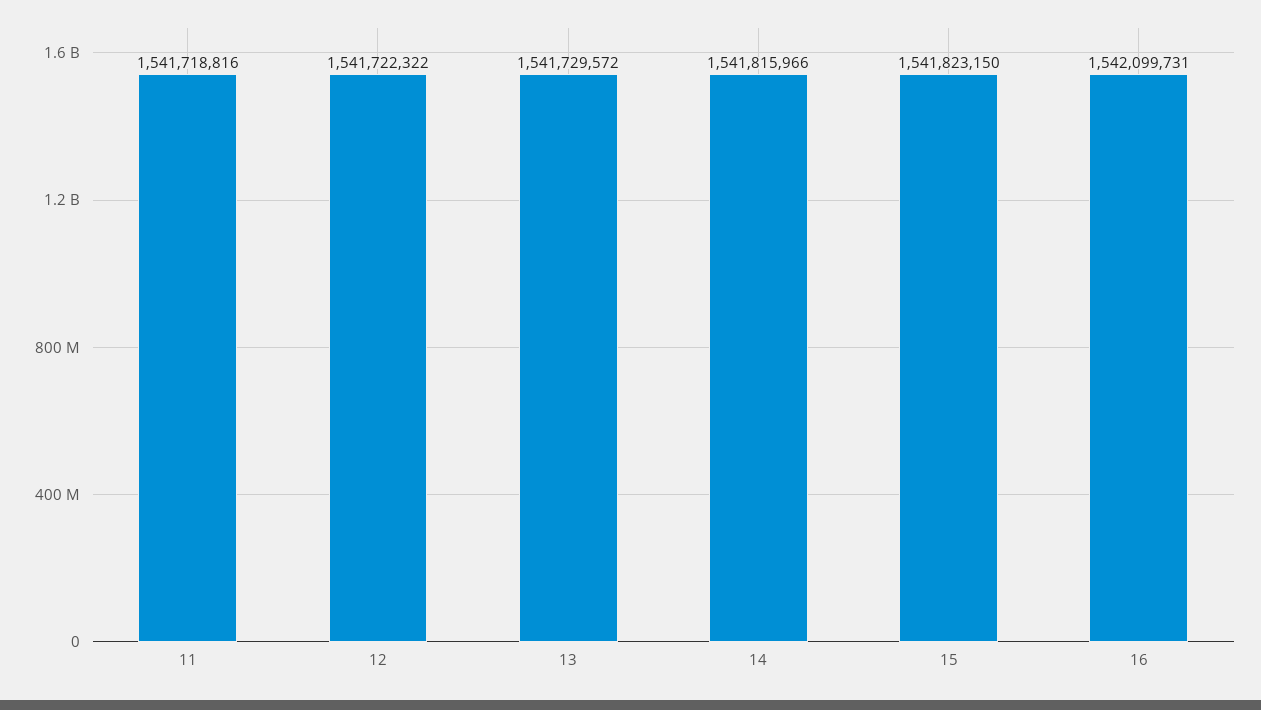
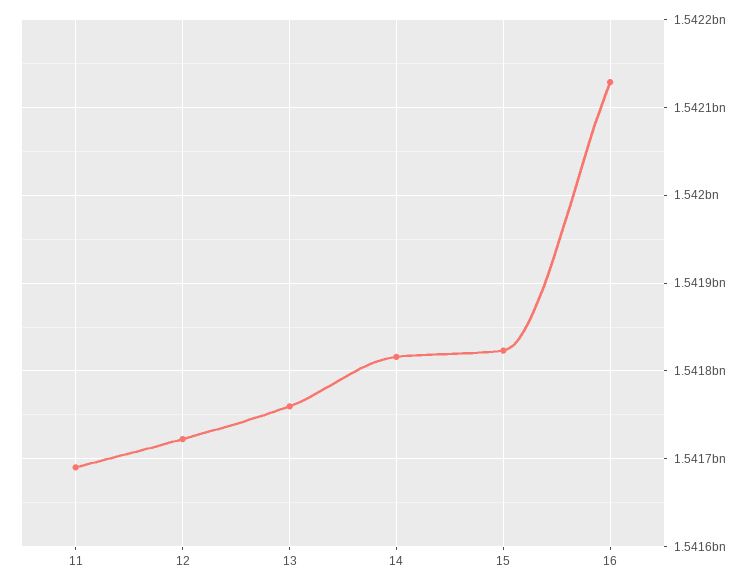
  {
-   "11": 1541718816,
+   "11": 1541690000,
    "12": 1541722322,
-   "13": 1541729572,
+   "13": 1541760000,
    "14": 1541815966,
    "15": 1541823150,
-   "16": 1542099731
+   "16": 1542130000
  }

